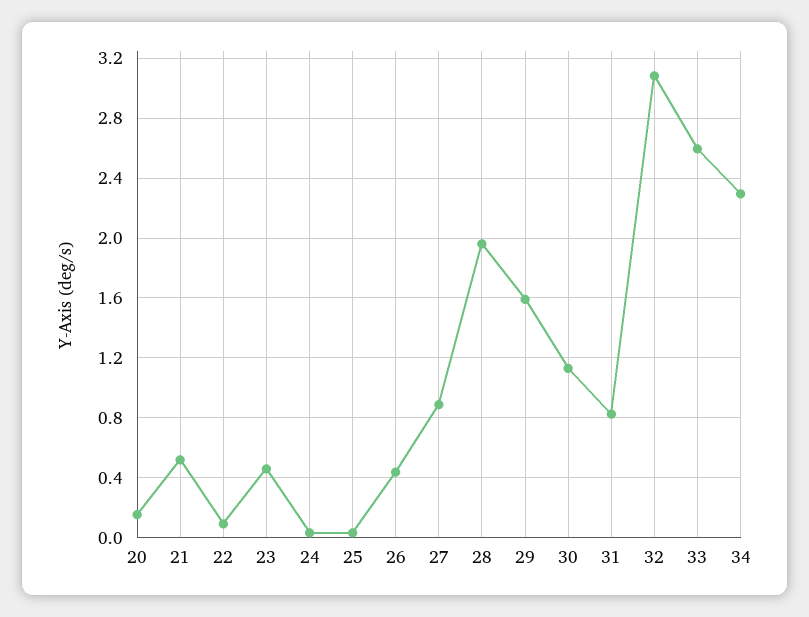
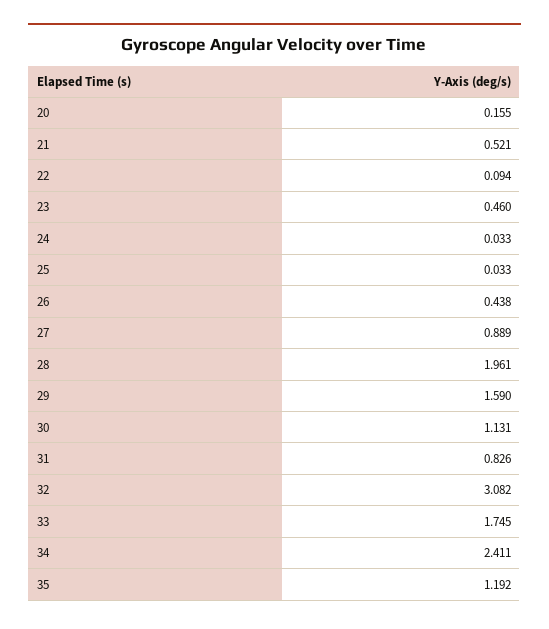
  {
    "20": 0.155,
    "21": 0.521,
    "22": 0.094,
    "23": 0.46,
    "24": 0.033,
    "25": 0.033,
    "26": 0.438,
    "27": 0.889,
    "28": 1.961,
    "29": 1.59,
    "30": 1.131,
    "31": 0.826,
    "32": 3.082,
-   "33": 2.6,
+   "33": 1.745,
-   "34": 2.3
+   "34": 2.411,
+   "35": 1.192
  }

